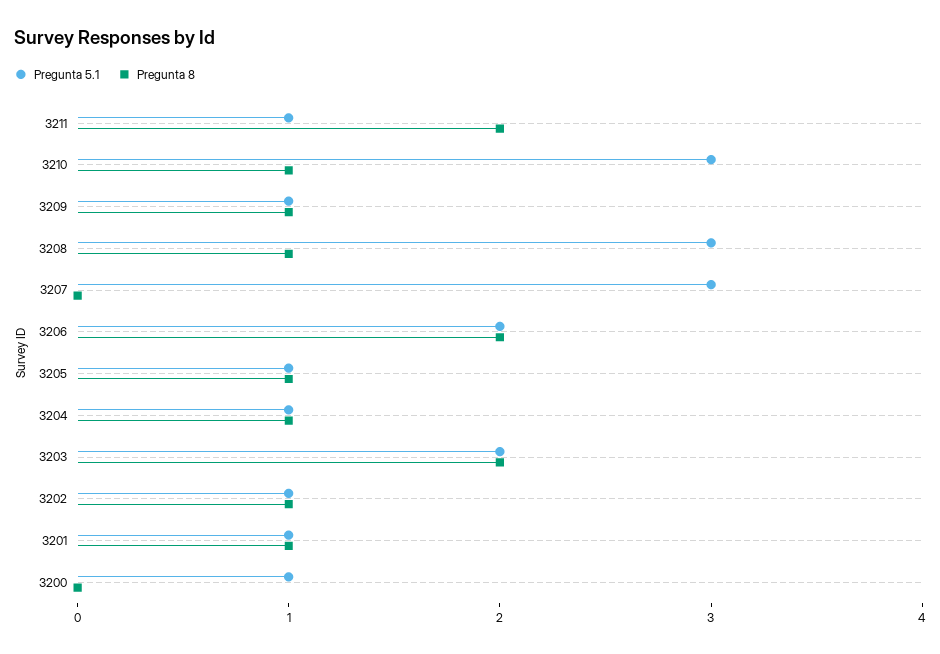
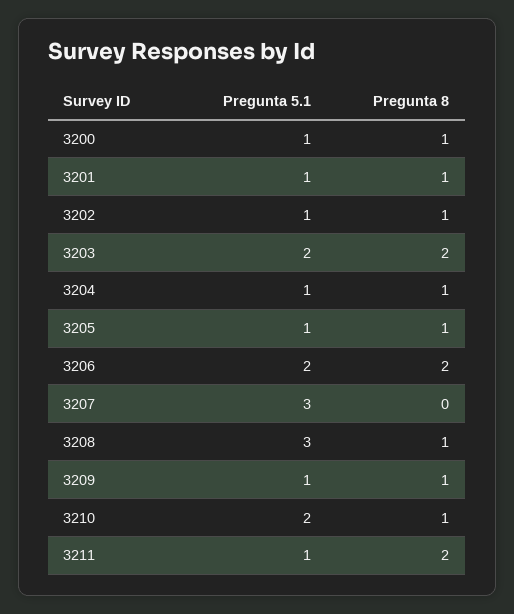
  {
    "Pregunta 5.1": {
      "3211": 1,
-     "3210": 3,
+     "3210": 2,
      "3209": 1,
      "3208": 3,
      "3207": 3,
      "3206": 2,
      "3205": 1,
      "3204": 1,
      "3203": 2,
      "3202": 1,
      "3201": 1,
      "3200": 1
    },
    "Pregunta 8": {
      "3211": 2,
      "3210": 1,
      "3209": 1,
      "3208": 1,
      "3207": 0,
      "3206": 2,
      "3205": 1,
      "3204": 1,
      "3203": 2,
      "3202": 1,
      "3201": 1,
-     "3200": 0
+     "3200": 1
    }
  }

